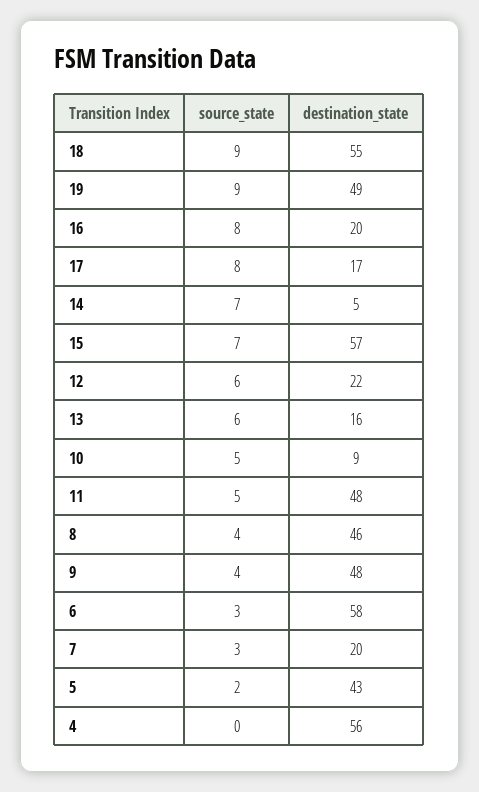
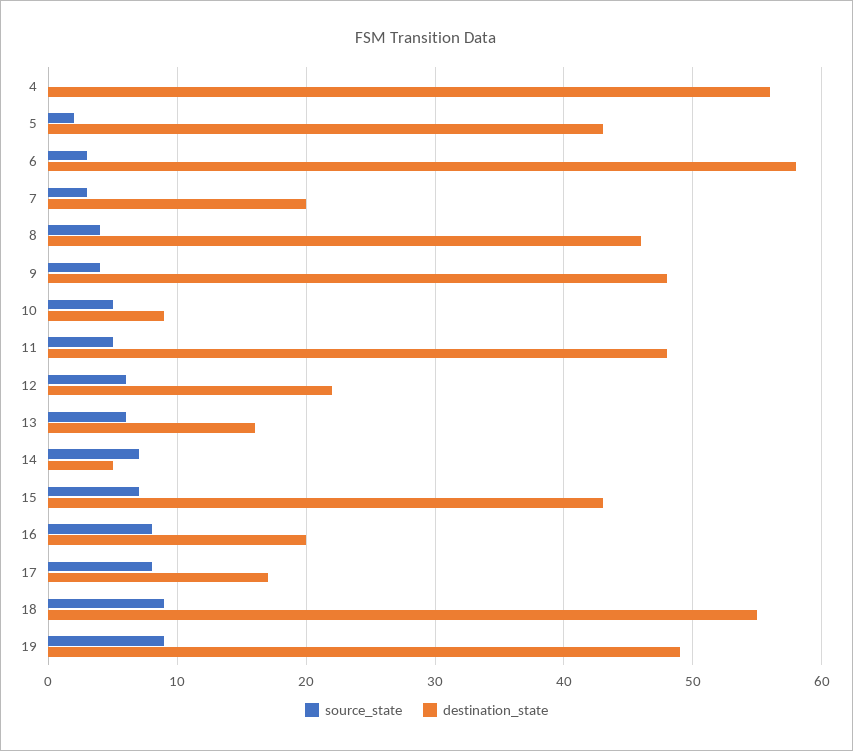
  {
    "source_state": {
      "18": 9,
      "19": 9,
      "16": 8,
      "17": 8,
      "14": 7,
      "15": 7,
      "12": 6,
      "13": 6,
      "10": 5,
      "11": 5,
      "8": 4,
      "9": 4,
      "6": 3,
      "7": 3,
      "5": 2,
      "4": 0
    },
    "destination_state": {
      "18": 55,
      "19": 49,
      "16": 20,
      "17": 17,
      "14": 5,
-     "15": 57,
+     "15": 43,
      "12": 22,
      "13": 16,
      "10": 9,
      "11": 48,
      "8": 46,
      "9": 48,
      "6": 58,
      "7": 20,
      "5": 43,
      "4": 56
    }
  }

